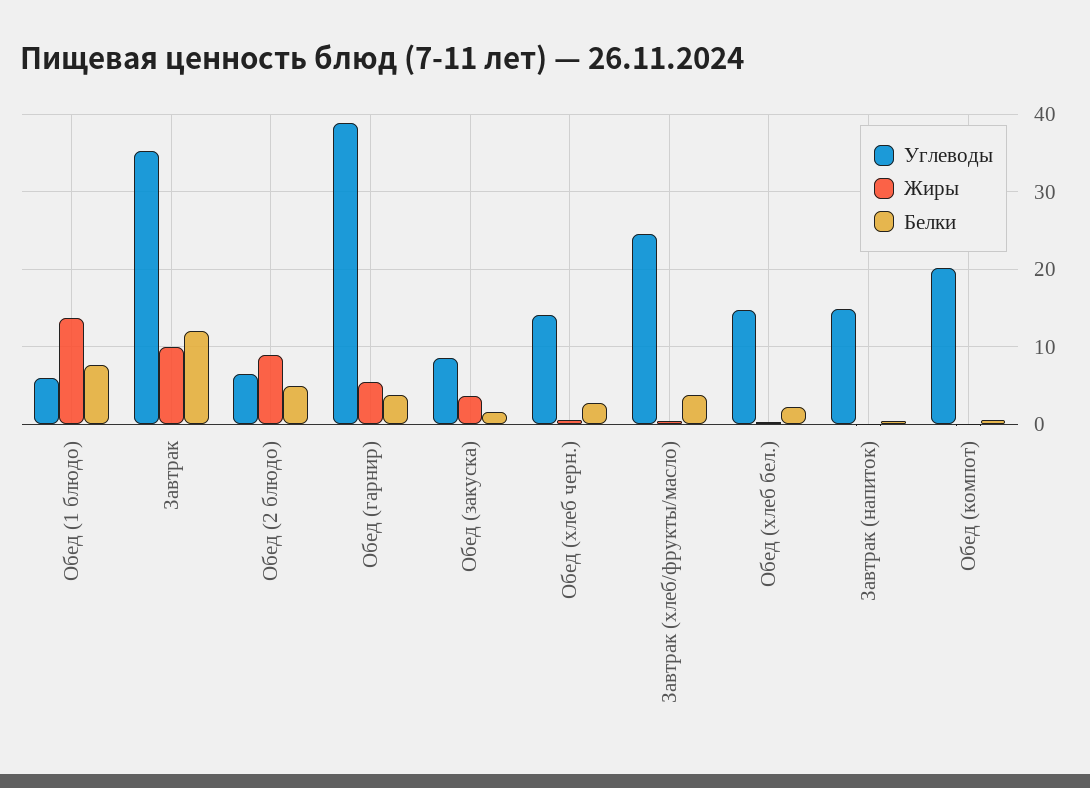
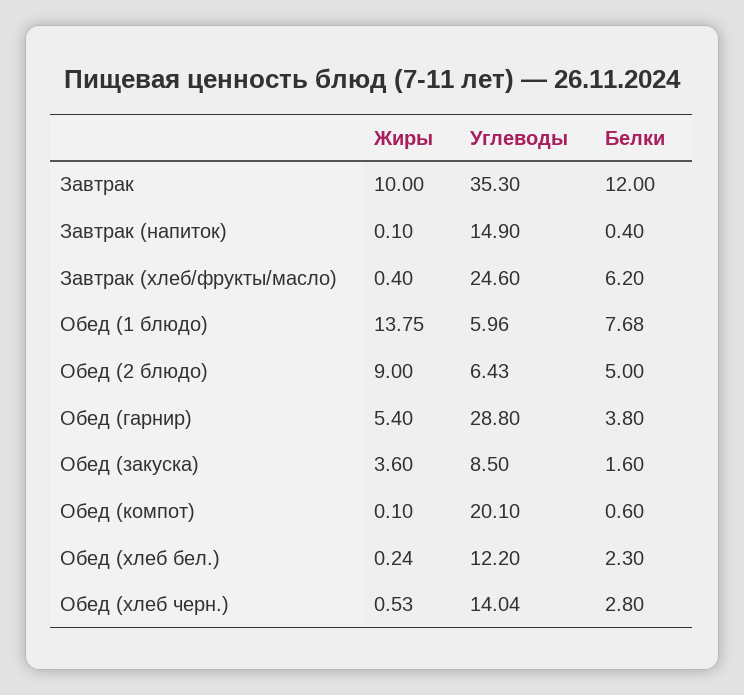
  {
    "Углеводы": {
      "Обед (1 блюдо)": 5.96,
      "Завтрак": 35.3,
      "Обед (2 блюдо)": 6.43,
-     "Обед (гарнир)": 39,
+     "Обед (гарнир)": 28.8,
      "Обед (закуска)": 8.5,
      "Обед (хлеб черн.)": 14.04,
      "Завтрак (хлеб/фрукты/масло)": 24.6,
-     "Обед (хлеб бел.)": 15,
+     "Обед (хлеб бел.)": 12.2,
      "Завтрак (напиток)": 14.9,
      "Обед (компот)": 20.1
    },
    "Жиры": {
      "Обед (1 блюдо)": 13.75,
      "Завтрак": 10,
      "Обед (2 блюдо)": 9,
      "Обед (гарнир)": 5.4,
      "Обед (закуска)": 3.6,
      "Обед (хлеб черн.)": 0.53,
      "Завтрак (хлеб/фрукты/масло)": 0.4,
      "Обед (хлеб бел.)": 0.24,
      "Завтрак (напиток)": 0.1,
      "Обед (компот)": 0.1
    },
    "Белки": {
      "Обед (1 блюдо)": 7.68,
      "Завтрак": 12,
      "Обед (2 блюдо)": 5,
      "Обед (гарнир)": 3.8,
      "Обед (закуска)": 1.6,
      "Обед (хлеб черн.)": 2.8,
-     "Завтрак (хлеб/фрукты/масло)": 4,
+     "Завтрак (хлеб/фрукты/масло)": 6.2,
      "Обед (хлеб бел.)": 2.3,
      "Завтрак (напиток)": 0.4,
      "Обед (компот)": 0.6
    }
  }

